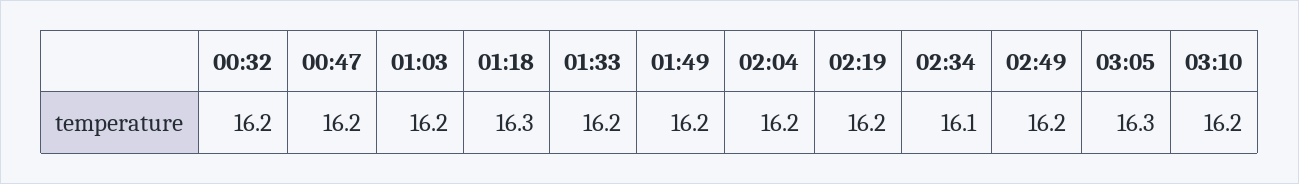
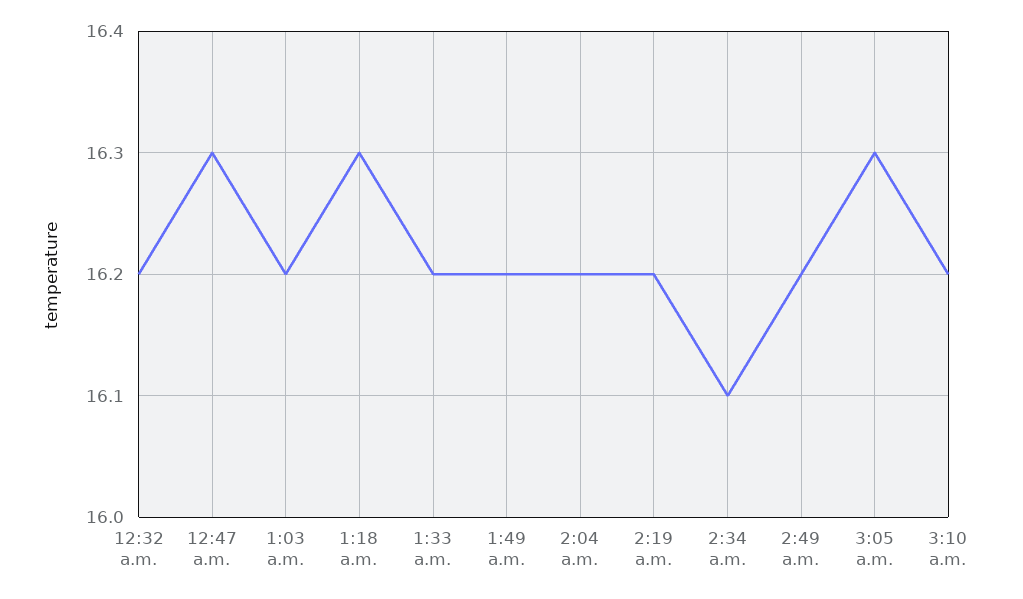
  {
    "00:32": 16.2,
-   "00:47": 16.2,
+   "00:47": 16.3,
    "01:03": 16.2,
    "01:18": 16.3,
    "01:33": 16.2,
    "01:49": 16.2,
    "02:04": 16.2,
    "02:19": 16.2,
    "02:34": 16.1,
    "02:49": 16.2,
    "03:05": 16.3,
    "03:10": 16.2
  }

